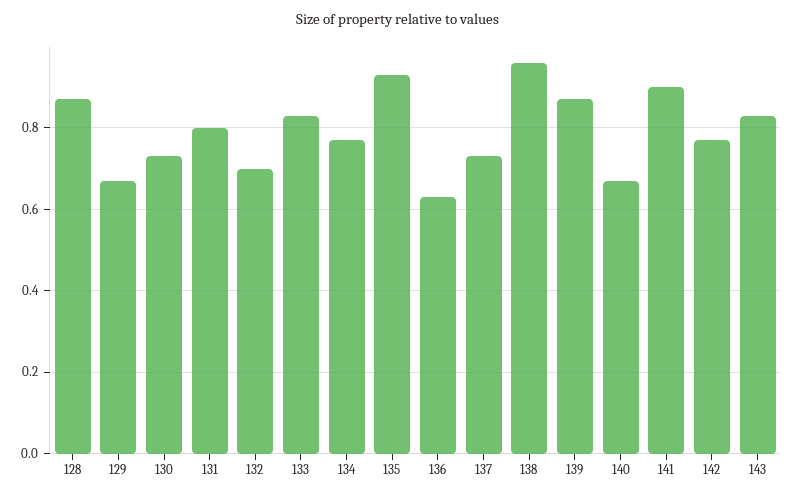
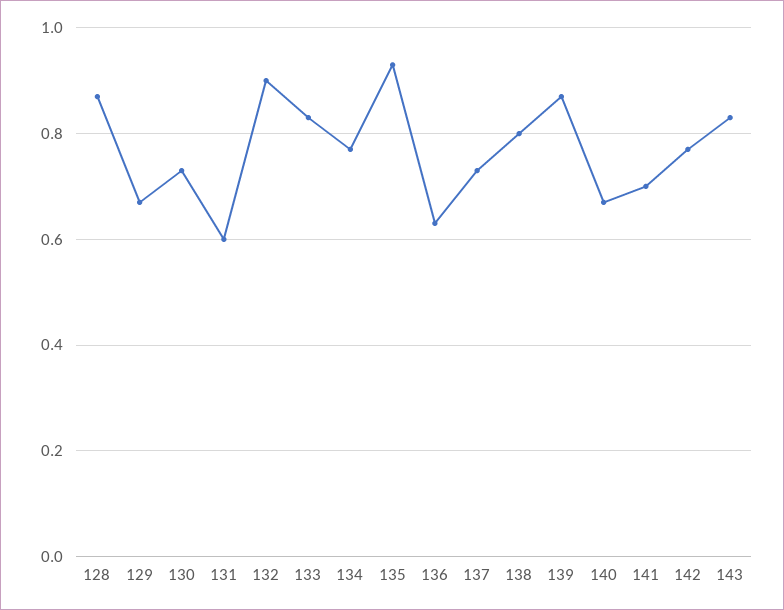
  {
    "128": 0.85,
    "129": 0.65,
    "130": 0.75,
-   "131": 0.8,
+   "131": 0.6,
-   "132": 0.7,
+   "132": 0.9,
    "133": 0.85,
    "134": 0.75,
    "135": 0.95,
    "136": 0.65,
    "137": 0.75,
-   "138": 0.95,
+   "138": 0.8,
    "139": 0.85,
    "140": 0.65,
-   "141": 0.9,
+   "141": 0.7,
    "142": 0.75,
    "143": 0.85
  }

